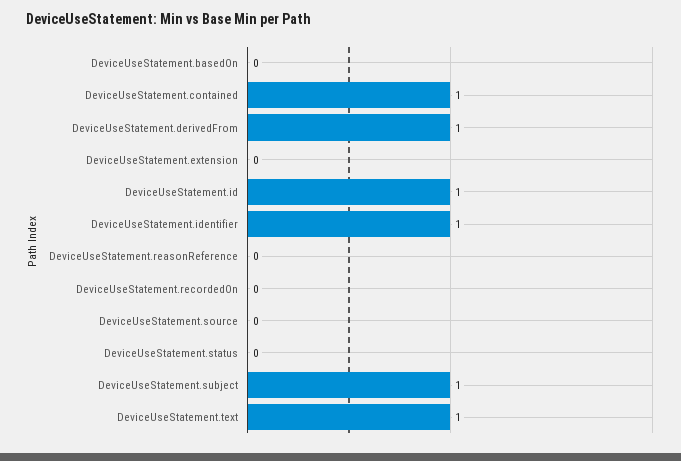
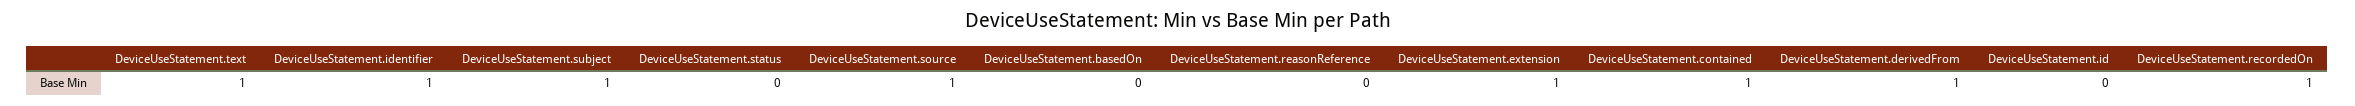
  {
    "DeviceUseStatement.basedOn": 0,
    "DeviceUseStatement.contained": 1,
    "DeviceUseStatement.derivedFrom": 1,
-   "DeviceUseStatement.extension": 0,
+   "DeviceUseStatement.extension": 1,
-   "DeviceUseStatement.id": 1,
+   "DeviceUseStatement.id": 0,
    "DeviceUseStatement.identifier": 1,
    "DeviceUseStatement.reasonReference": 0,
-   "DeviceUseStatement.recordedOn": 0,
+   "DeviceUseStatement.recordedOn": 1,
-   "DeviceUseStatement.source": 0,
+   "DeviceUseStatement.source": 1,
    "DeviceUseStatement.status": 0,
    "DeviceUseStatement.subject": 1,
    "DeviceUseStatement.text": 1
  }

